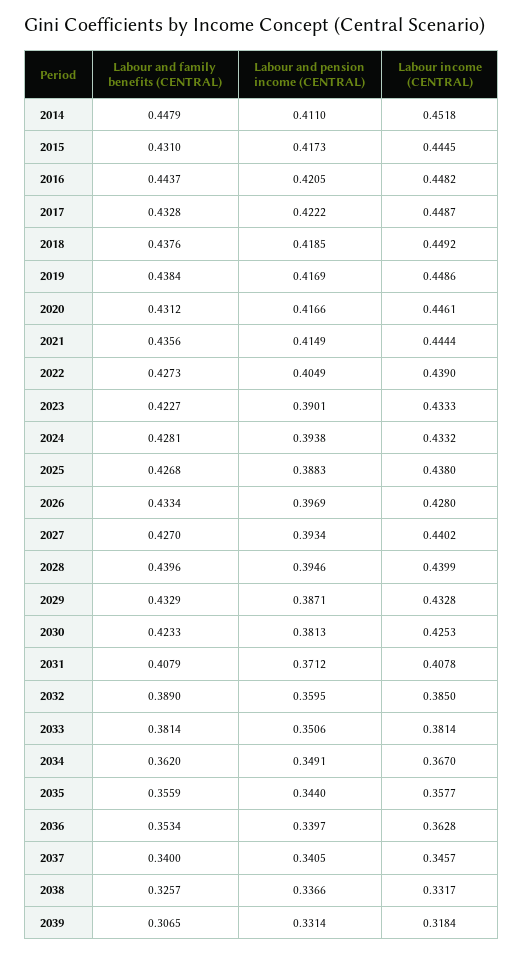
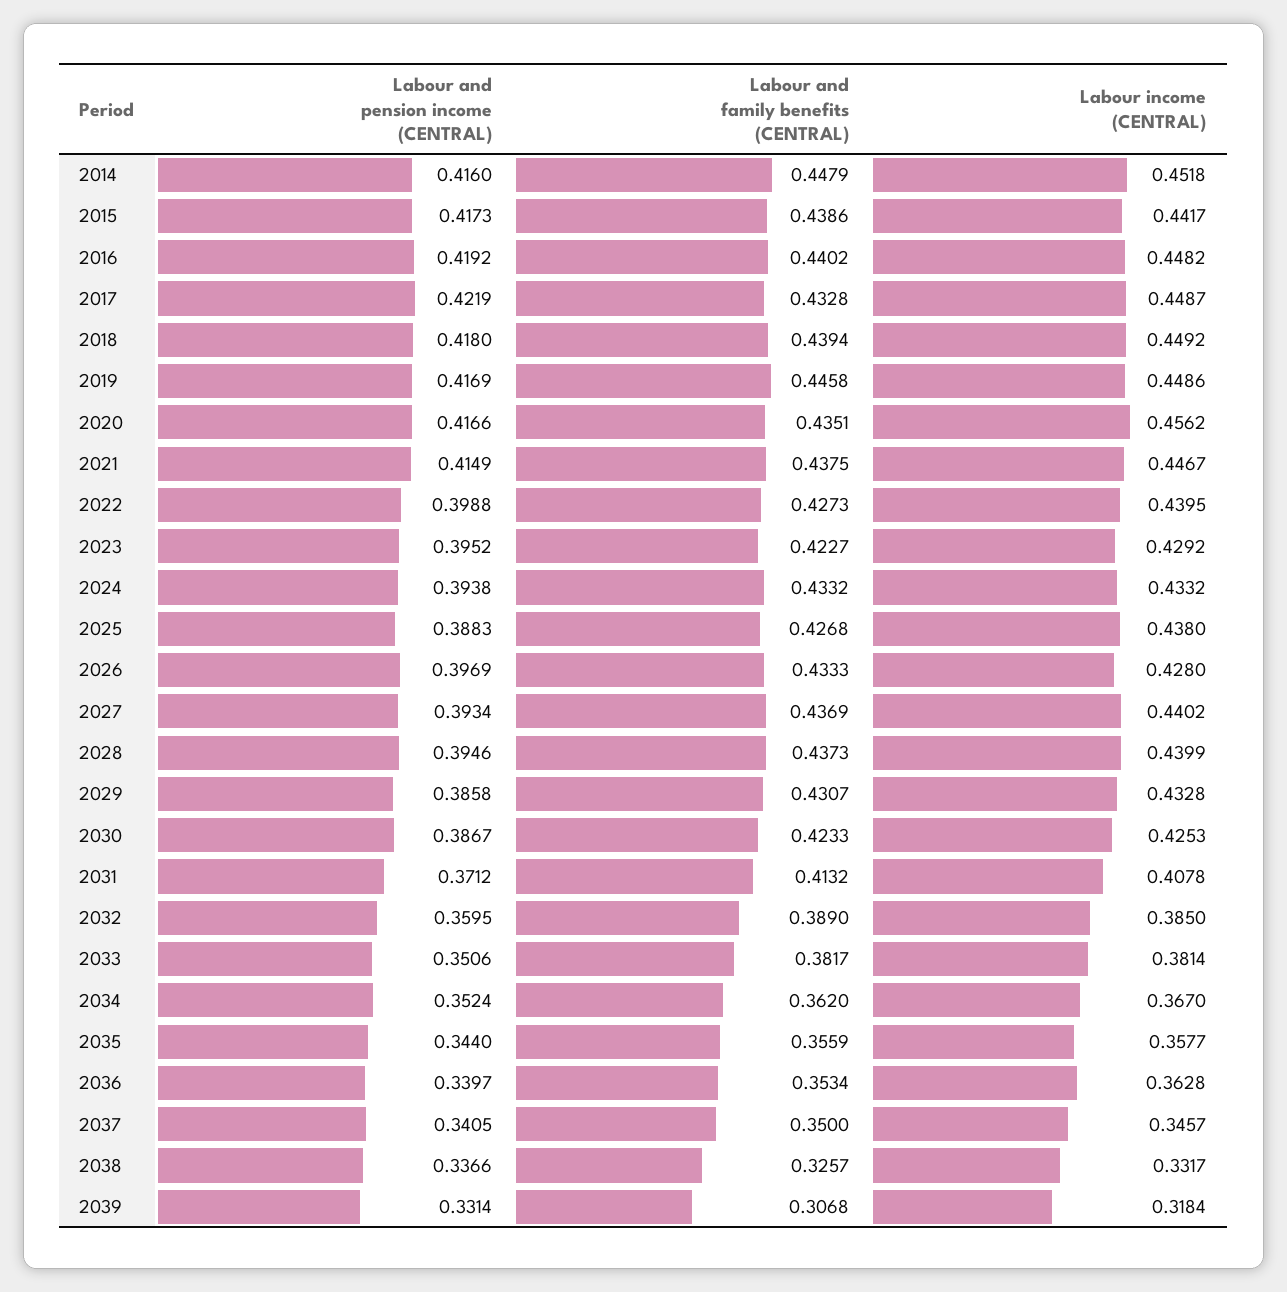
  {
    "Labour and family benefits (CENTRAL)": {
      "2014": 0.4479,
-     "2015": 0.431,
+     "2015": 0.4386,
-     "2016": 0.4437,
+     "2016": 0.4402,
      "2017": 0.4328,
-     "2018": 0.4376,
+     "2018": 0.4394,
-     "2019": 0.4384,
+     "2019": 0.4458,
-     "2020": 0.4312,
+     "2020": 0.4351,
-     "2021": 0.4356,
+     "2021": 0.4375,
      "2022": 0.4273,
      "2023": 0.4227,
-     "2024": 0.4281,
+     "2024": 0.4332,
      "2025": 0.4268,
-     "2026": 0.4334,
+     "2026": 0.4333,
-     "2027": 0.427,
+     "2027": 0.4369,
-     "2028": 0.4396,
+     "2028": 0.4373,
-     "2029": 0.4329,
+     "2029": 0.4307,
      "2030": 0.4233,
-     "2031": 0.4079,
+     "2031": 0.4132,
      "2032": 0.389,
-     "2033": 0.3814,
+     "2033": 0.3817,
      "2034": 0.362,
      "2035": 0.3559,
      "2036": 0.3534,
-     "2037": 0.34,
+     "2037": 0.35,
      "2038": 0.3257,
-     "2039": 0.3065
+     "2039": 0.3068
    },
    "Labour and pension income (CENTRAL)": {
-     "2014": 0.411,
+     "2014": 0.416,
      "2015": 0.4173,
-     "2016": 0.4205,
+     "2016": 0.4192,
-     "2017": 0.4222,
+     "2017": 0.4219,
-     "2018": 0.4185,
+     "2018": 0.418,
      "2019": 0.4169,
      "2020": 0.4166,
      "2021": 0.4149,
-     "2022": 0.4049,
+     "2022": 0.3988,
-     "2023": 0.3901,
+     "2023": 0.3952,
      "2024": 0.3938,
      "2025": 0.3883,
      "2026": 0.3969,
      "2027": 0.3934,
      "2028": 0.3946,
-     "2029": 0.3871,
+     "2029": 0.3858,
-     "2030": 0.3813,
+     "2030": 0.3867,
      "2031": 0.3712,
      "2032": 0.3595,
      "2033": 0.3506,
-     "2034": 0.3491,
+     "2034": 0.3524,
      "2035": 0.344,
      "2036": 0.3397,
      "2037": 0.3405,
      "2038": 0.3366,
      "2039": 0.3314
    },
    "Labour income (CENTRAL)": {
      "2014": 0.4518,
-     "2015": 0.4445,
+     "2015": 0.4417,
      "2016": 0.4482,
      "2017": 0.4487,
      "2018": 0.4492,
      "2019": 0.4486,
-     "2020": 0.4461,
+     "2020": 0.4562,
-     "2021": 0.4444,
+     "2021": 0.4467,
-     "2022": 0.439,
+     "2022": 0.4395,
-     "2023": 0.4333,
+     "2023": 0.4292,
      "2024": 0.4332,
      "2025": 0.438,
      "2026": 0.428,
      "2027": 0.4402,
      "2028": 0.4399,
      "2029": 0.4328,
      "2030": 0.4253,
      "2031": 0.4078,
      "2032": 0.385,
      "2033": 0.3814,
      "2034": 0.367,
      "2035": 0.3577,
      "2036": 0.3628,
      "2037": 0.3457,
      "2038": 0.3317,
      "2039": 0.3184
    }
  }

